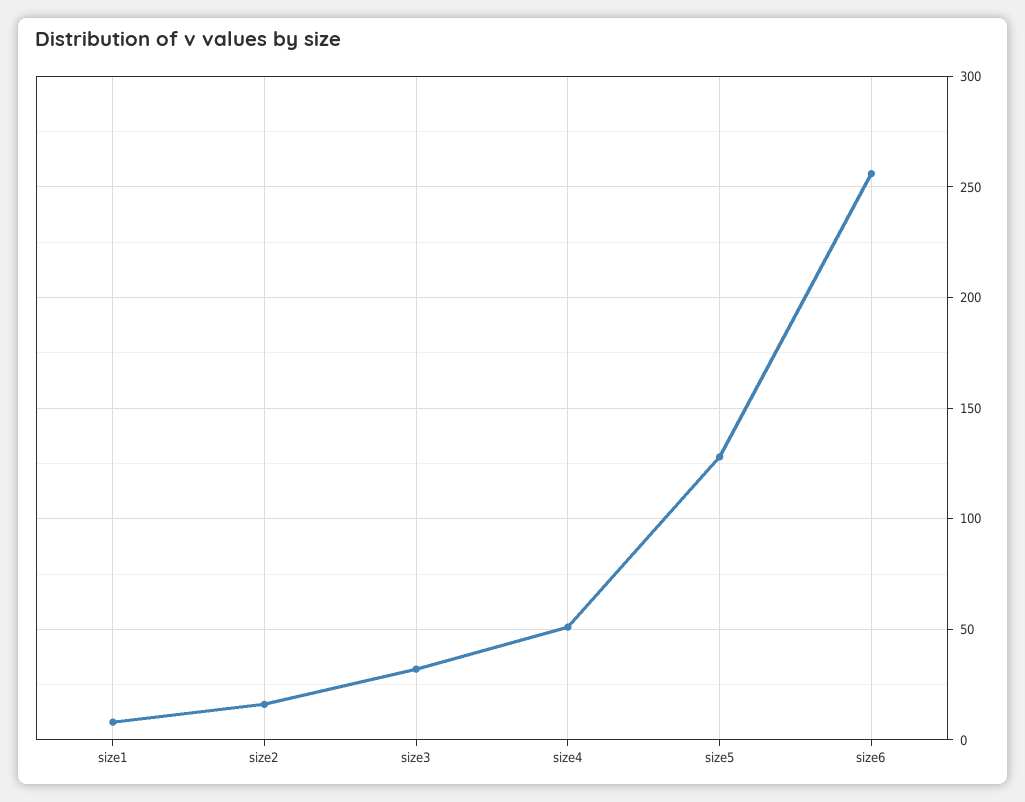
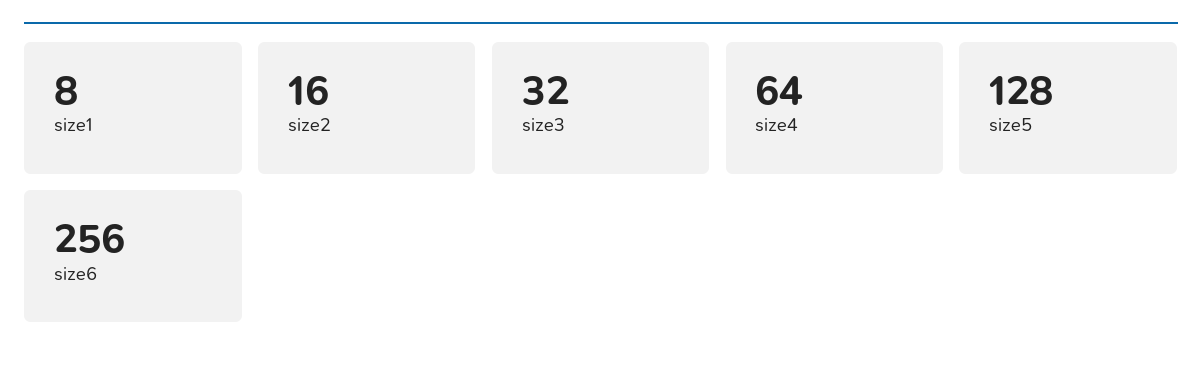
  {
    "size1": 8,
    "size2": 16,
    "size3": 32,
-   "size4": 50,
+   "size4": 64,
    "size5": 128,
    "size6": 256
  }

